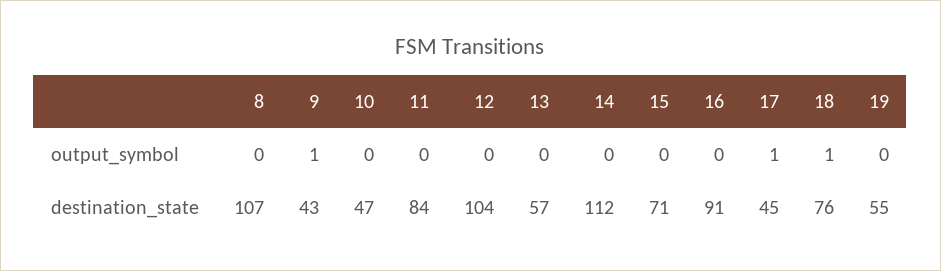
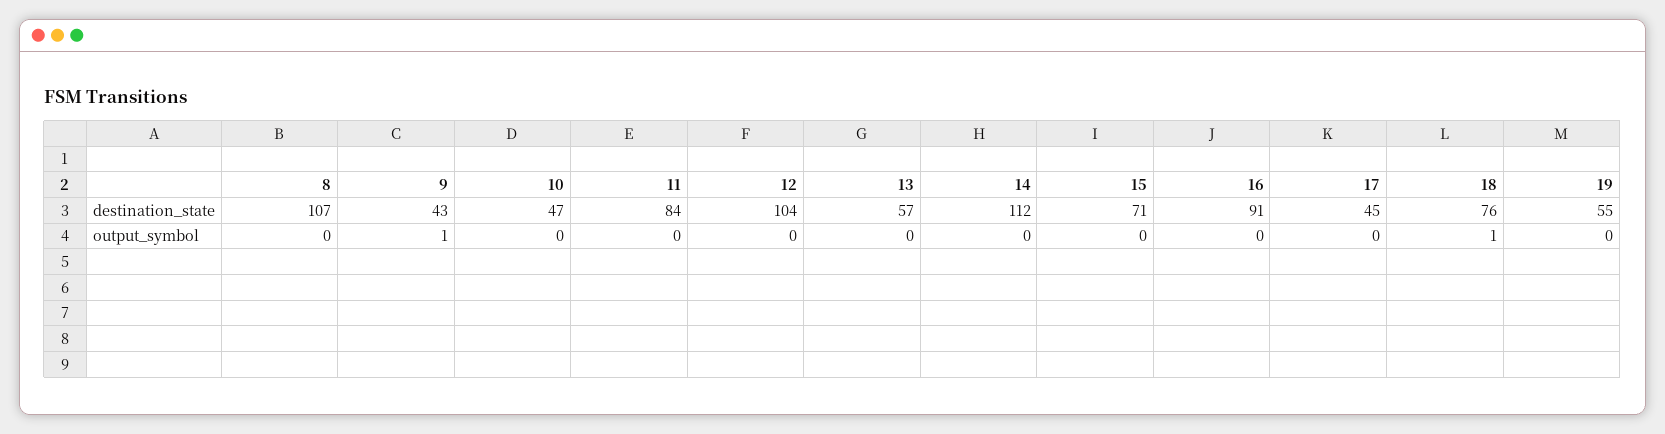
  {
    "8": {
      "output_symbol": 0,
      "destination_state": 107
    },
    "9": {
      "output_symbol": 1,
      "destination_state": 43
    },
    "10": {
      "output_symbol": 0,
      "destination_state": 47
    },
    "11": {
      "output_symbol": 0,
      "destination_state": 84
    },
    "12": {
      "output_symbol": 0,
      "destination_state": 104
    },
    "13": {
      "output_symbol": 0,
      "destination_state": 57
    },
    "14": {
      "output_symbol": 0,
      "destination_state": 112
    },
    "15": {
      "output_symbol": 0,
      "destination_state": 71
    },
    "16": {
      "output_symbol": 0,
      "destination_state": 91
    },
    "17": {
-     "output_symbol": 1,
+     "output_symbol": 0,
      "destination_state": 45
    },
    "18": {
      "output_symbol": 1,
      "destination_state": 76
    },
    "19": {
      "output_symbol": 0,
      "destination_state": 55
    }
  }

